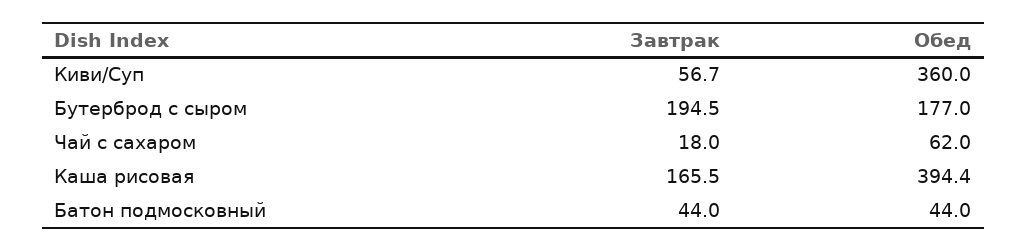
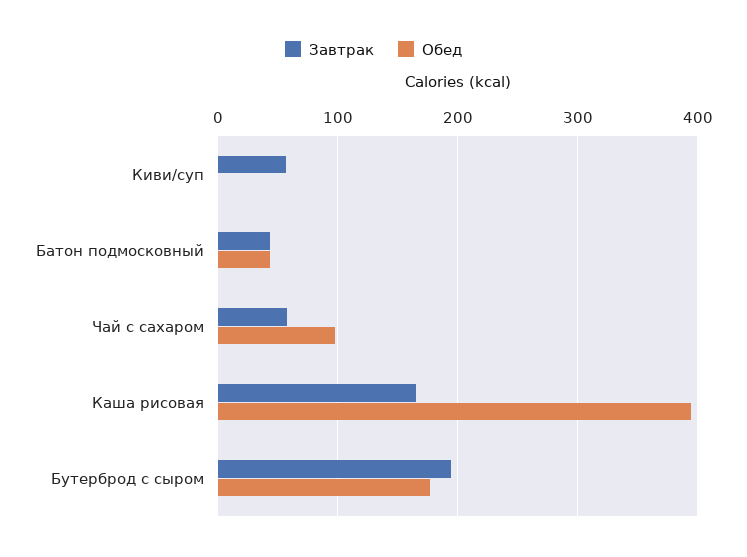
  {
    "Завтрак": {
      "Киви/Суп": 56.7,
      "Бутерброд с сыром": 194.5,
-     "Чай с сахаром": 18,
+     "Чай с сахаром": 60,
      "Каша рисовая": 165.5,
      "Батон подмосковный": 44
    },
    "Обед": {
-     "Киви/Суп": 360,
+     "Киви/Суп": 0,
      "Бутерброд с сыром": 177,
-     "Чай с сахаром": 62,
+     "Чай с сахаром": 100,
      "Каша рисовая": 394.4,
      "Батон подмосковный": 44
    }
  }

